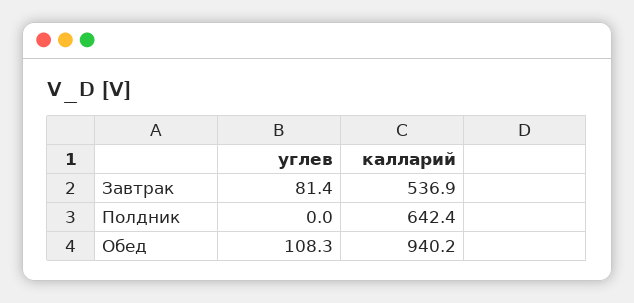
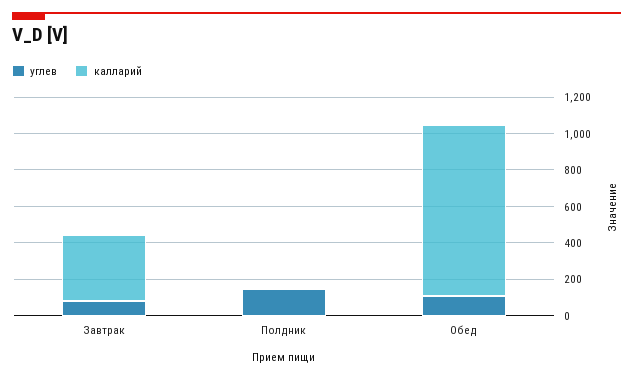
  {
    "углев": {
      "Завтрак": 81.4,
-     "Полдник": 0,
+     "Полдник": 150,
      "Обед": 108.3
    },
    "калларий": {
-     "Завтрак": 536.9,
+     "Завтрак": 350,
-     "Полдник": 642.4,
+     "Полдник": 0,
      "Обед": 940.2
    }
  }

